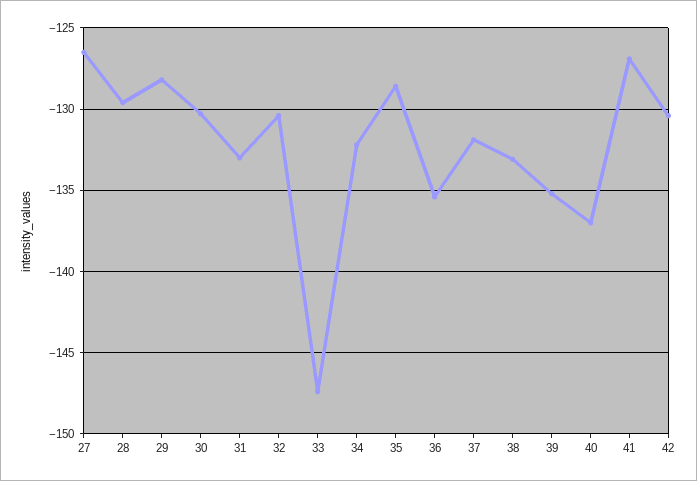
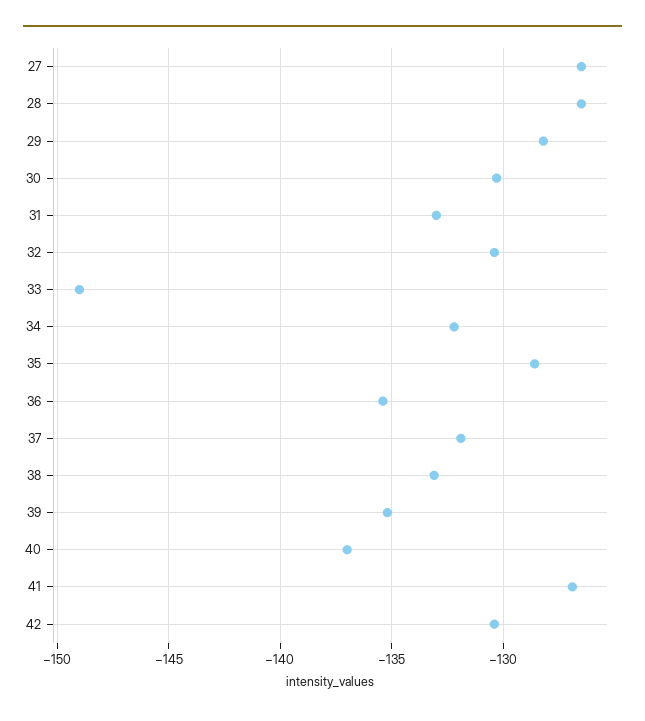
  {
    "27": -126.5,
-   "28": -129.5,
+   "28": -126.5,
    "29": -128,
    "30": -130.5,
    "31": -133,
    "32": -130.5,
-   "33": -147.5,
+   "33": -149,
    "34": -132,
    "35": -128.5,
    "36": -135.5,
    "37": -132,
    "38": -133,
    "39": -135,
    "40": -137,
    "41": -127,
    "42": -130.5
  }

